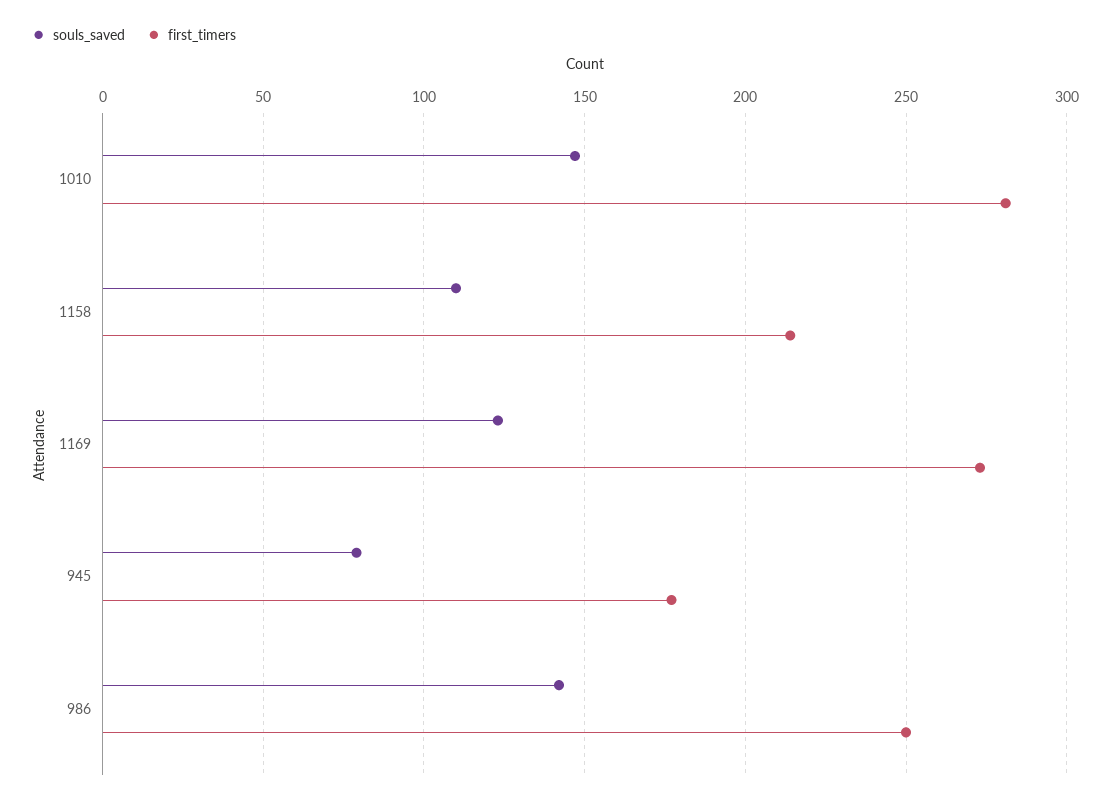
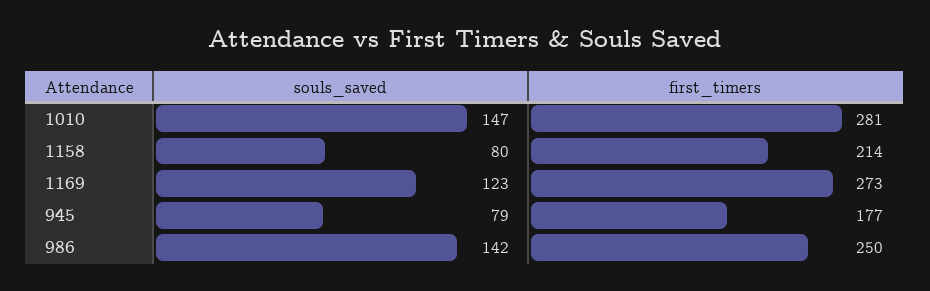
  {
    "souls_saved": {
      "1010": 147,
-     "1158": 110,
+     "1158": 80,
      "1169": 123,
      "945": 79,
      "986": 142
    },
    "first_timers": {
      "1010": 281,
      "1158": 214,
      "1169": 273,
      "945": 177,
      "986": 250
    }
  }

